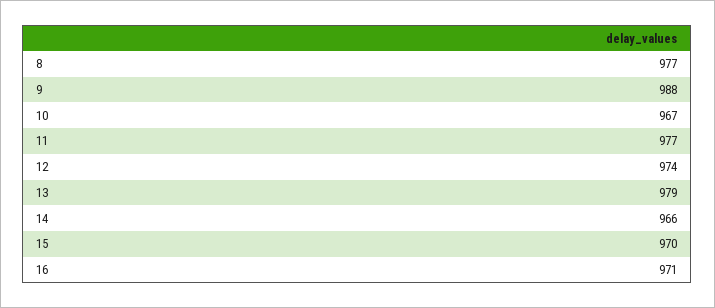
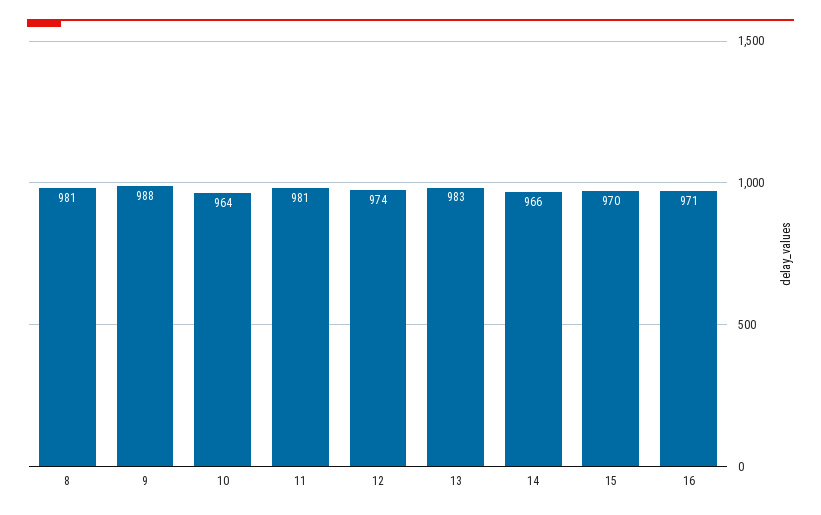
  {
-   "8": 977,
+   "8": 981,
    "9": 988,
-   "10": 967,
+   "10": 964,
-   "11": 977,
+   "11": 981,
    "12": 974,
-   "13": 979,
+   "13": 983,
    "14": 966,
    "15": 970,
    "16": 971
  }

